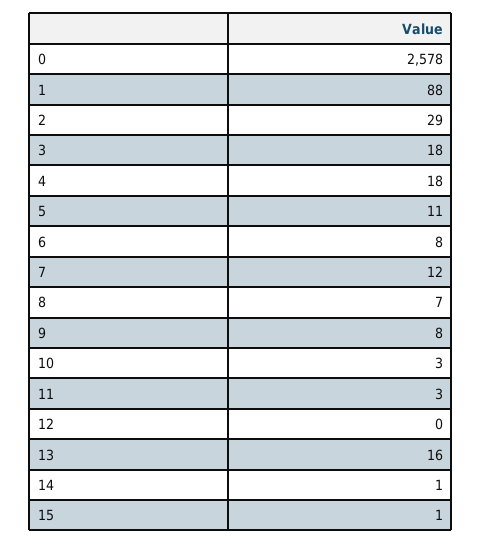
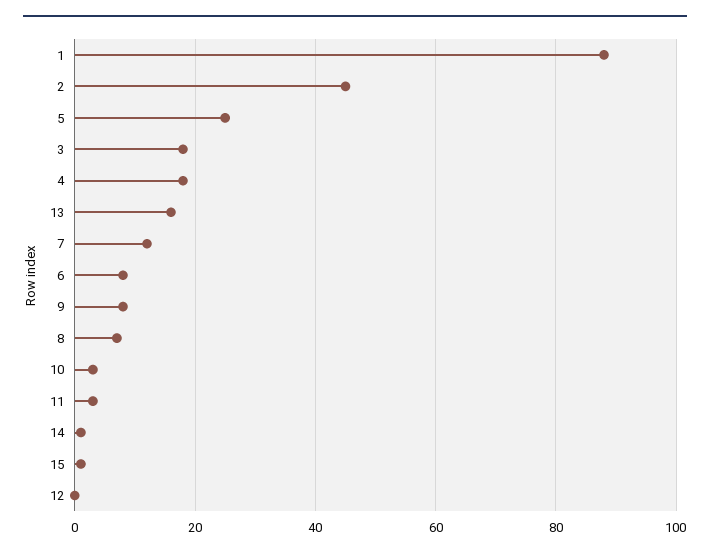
  {
-   "0": 2578,
    "1": 88,
-   "2": 29,
+   "2": 45,
    "3": 18,
    "4": 18,
-   "5": 11,
+   "5": 25,
    "6": 8,
    "7": 12,
    "8": 7,
    "9": 8,
    "10": 3,
    "11": 3,
    "12": 0,
    "13": 16,
    "14": 1,
    "15": 1
  }

